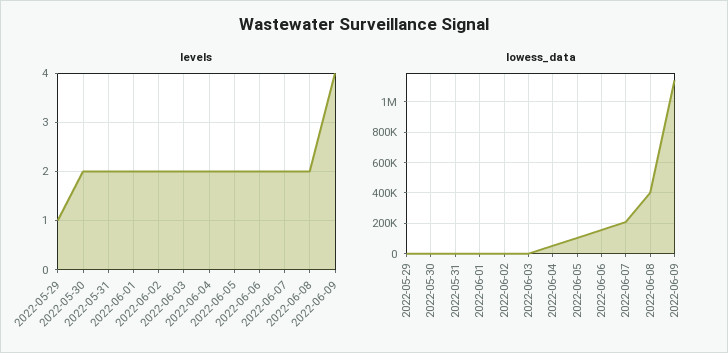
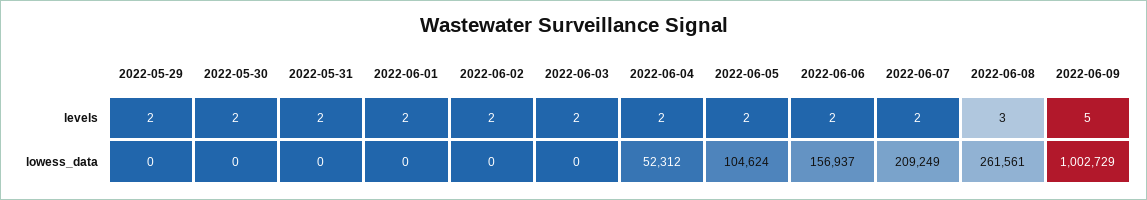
  {
    "levels": {
-     "2022-05-29": 1,
+     "2022-05-29": 2,
      "2022-05-30": 2,
      "2022-05-31": 2,
      "2022-06-01": 2,
      "2022-06-02": 2,
      "2022-06-03": 2,
      "2022-06-04": 2,
      "2022-06-05": 2,
      "2022-06-06": 2,
      "2022-06-07": 2,
-     "2022-06-08": 2,
+     "2022-06-08": 3,
-     "2022-06-09": 4
+     "2022-06-09": 5
    },
    "lowess_data": {
      "2022-05-29": 0,
      "2022-05-30": 0,
      "2022-05-31": 0,
      "2022-06-01": 0,
      "2022-06-02": 0,
      "2022-06-03": 0,
      "2022-06-04": 52312,
      "2022-06-05": 104624,
      "2022-06-06": 156937,
      "2022-06-07": 209249,
-     "2022-06-08": 400000,
+     "2022-06-08": 261561,
-     "2022-06-09": 1150000
+     "2022-06-09": 1002729
    }
  }

